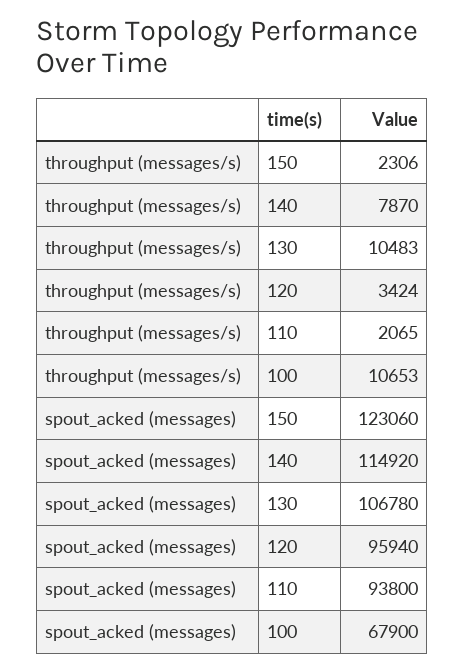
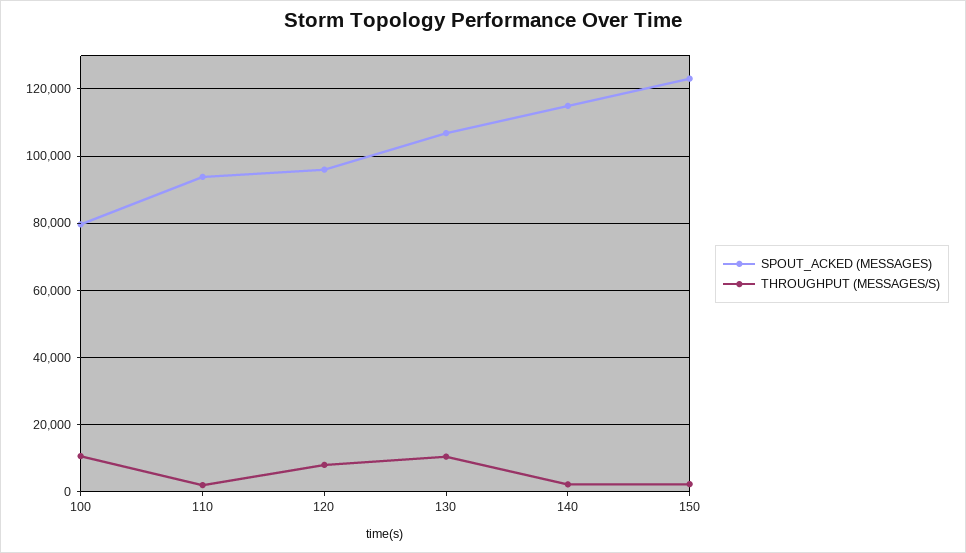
  {
    "throughput (messages/s)": {
      "150": 2306,
-     "140": 7870,
+     "140": 2000,
      "130": 10483,
-     "120": 3424,
+     "120": 8000,
      "110": 2065,
      "100": 10653
    },
    "spout_acked (messages)": {
      "150": 123060,
      "140": 114920,
      "130": 106780,
      "120": 95940,
      "110": 93800,
-     "100": 67900
+     "100": 80000
    }
  }

